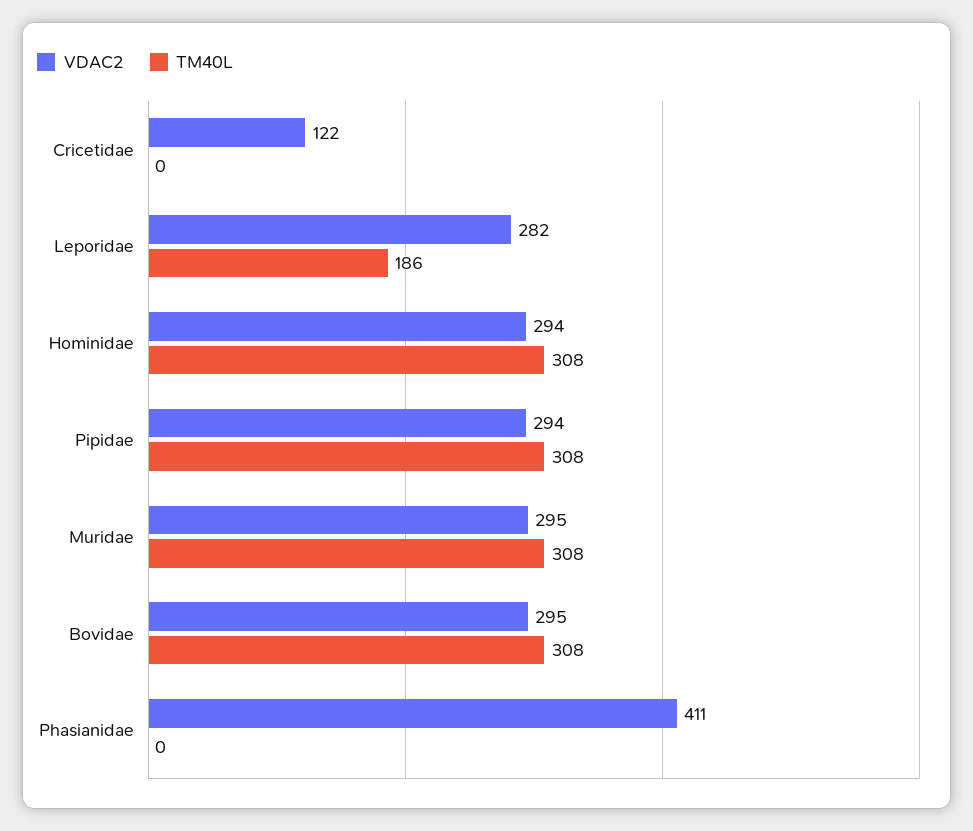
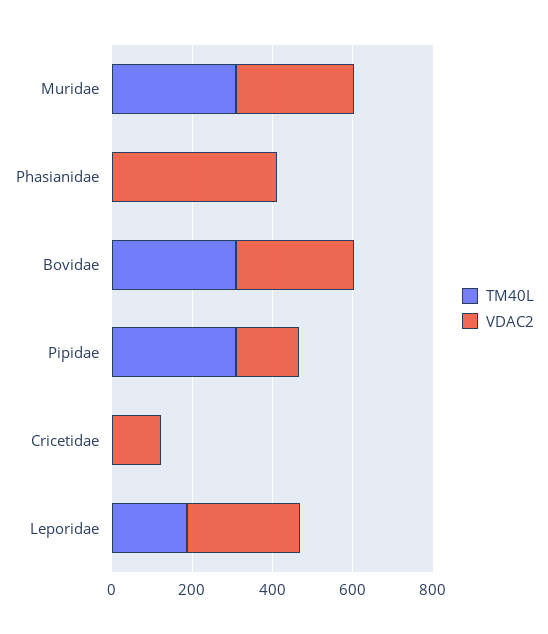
  {
    "VDAC2": {
      "Cricetidae": 122,
      "Leporidae": 282,
-     "Hominidae": 294,
-     "Pipidae": 294,
+     "Pipidae": 150,
      "Muridae": 295,
      "Bovidae": 295,
      "Phasianidae": 411
    },
    "TM40L": {
      "Cricetidae": 0,
      "Leporidae": 186,
-     "Hominidae": 308,
      "Pipidae": 308,
      "Muridae": 308,
      "Bovidae": 308,
      "Phasianidae": 0
    }
  }

